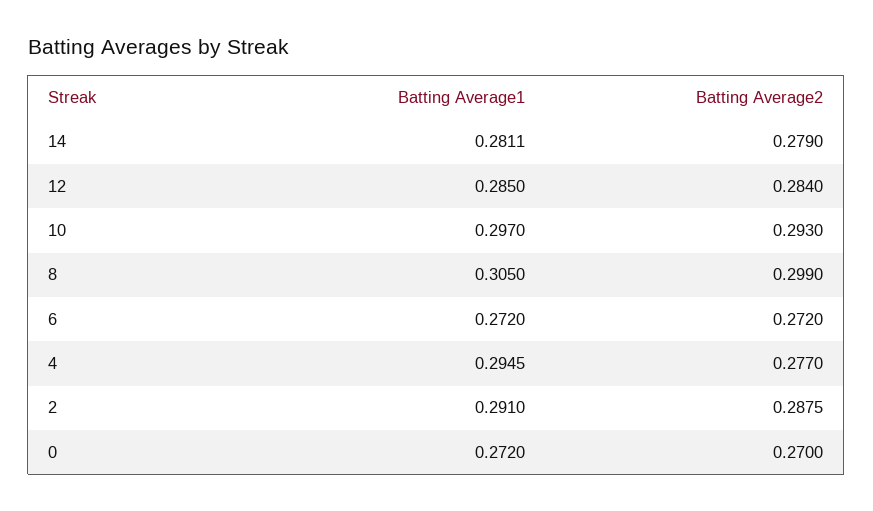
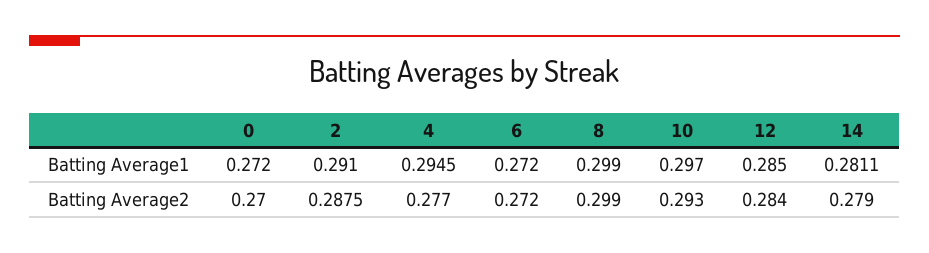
  {
    "Batting Average1": {
      "14": 0.2811,
      "12": 0.285,
      "10": 0.297,
-     "8": 0.305,
+     "8": 0.299,
      "6": 0.272,
      "4": 0.2945,
      "2": 0.291,
      "0": 0.272
    },
    "Batting Average2": {
      "14": 0.279,
      "12": 0.284,
      "10": 0.293,
      "8": 0.299,
      "6": 0.272,
      "4": 0.277,
      "2": 0.2875,
      "0": 0.27
    }
  }

